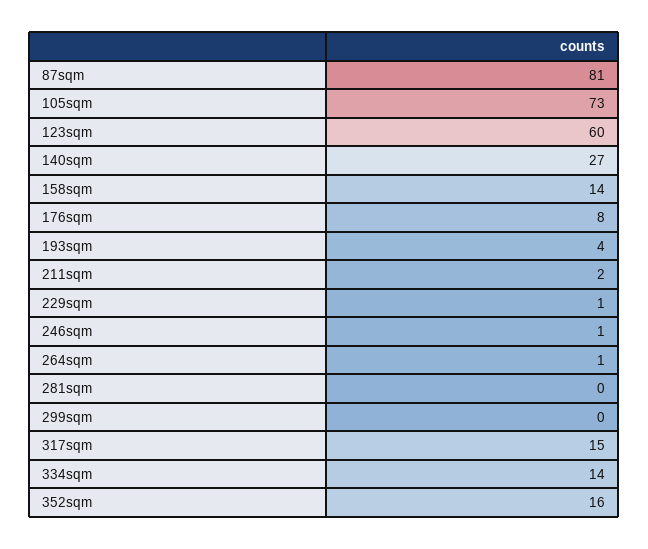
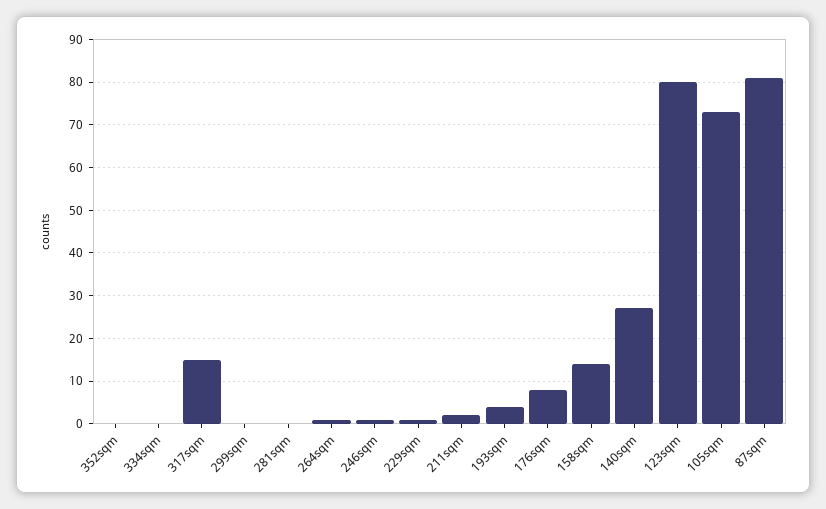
  {
    "87sqm": 81,
    "105sqm": 73,
-   "123sqm": 60,
+   "123sqm": 80,
    "140sqm": 27,
    "158sqm": 14,
    "176sqm": 8,
    "193sqm": 4,
    "211sqm": 2,
    "229sqm": 1,
    "246sqm": 1,
    "264sqm": 1,
    "281sqm": 0,
    "299sqm": 0,
    "317sqm": 15,
-   "334sqm": 14,
+   "334sqm": 0,
-   "352sqm": 16
+   "352sqm": 0
  }

